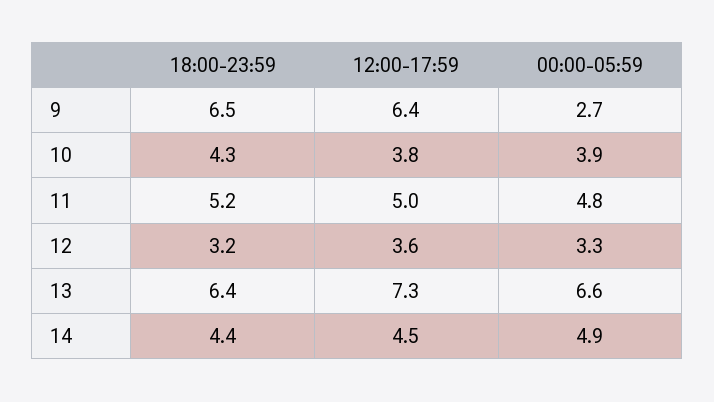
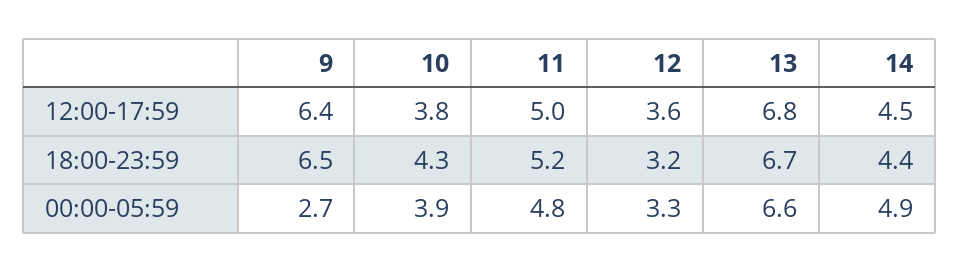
  {
    "18:00-23:59": {
      "9": 6.5,
      "10": 4.3,
      "11": 5.2,
      "12": 3.2,
-     "13": 6.4,
+     "13": 6.7,
      "14": 4.4
    },
    "12:00-17:59": {
      "9": 6.4,
      "10": 3.8,
      "11": 5,
      "12": 3.6,
-     "13": 7.3,
+     "13": 6.8,
      "14": 4.5
    },
    "00:00-05:59": {
      "9": 2.7,
      "10": 3.9,
      "11": 4.8,
      "12": 3.3,
      "13": 6.6,
      "14": 4.9
    }
  }

